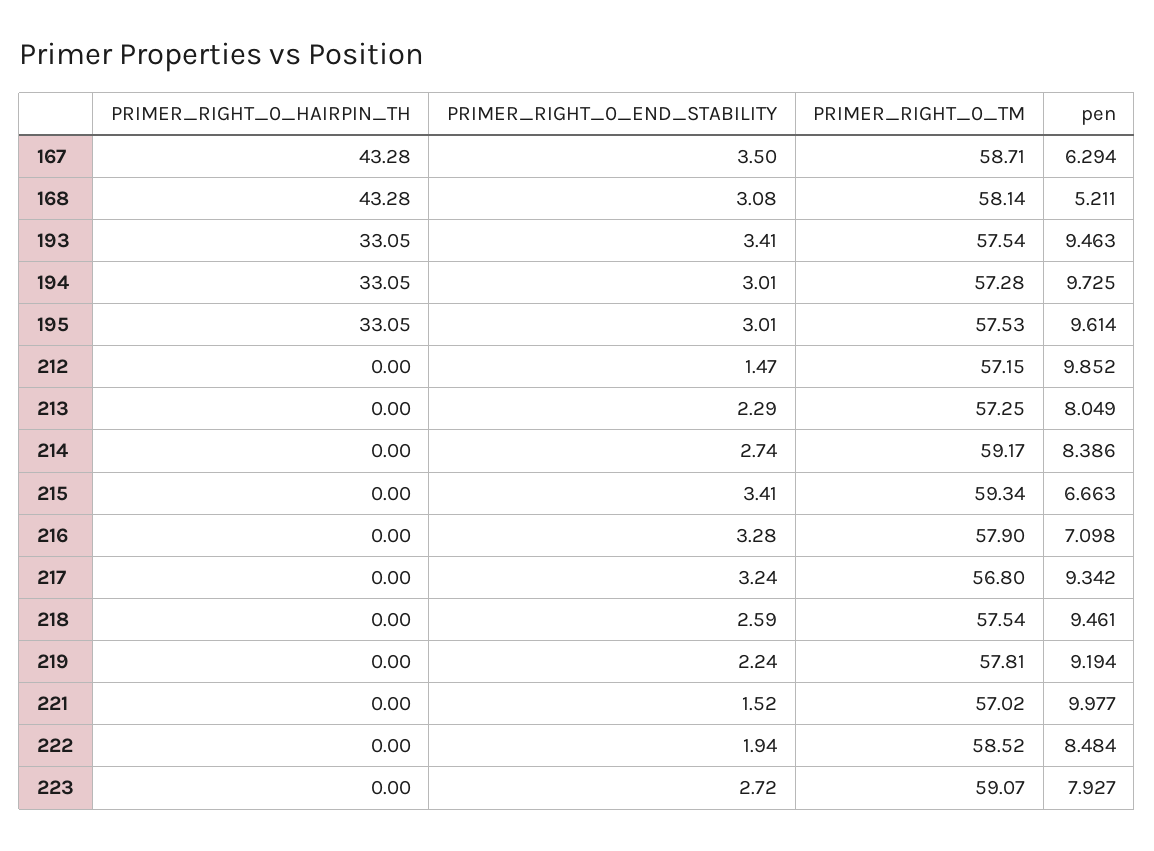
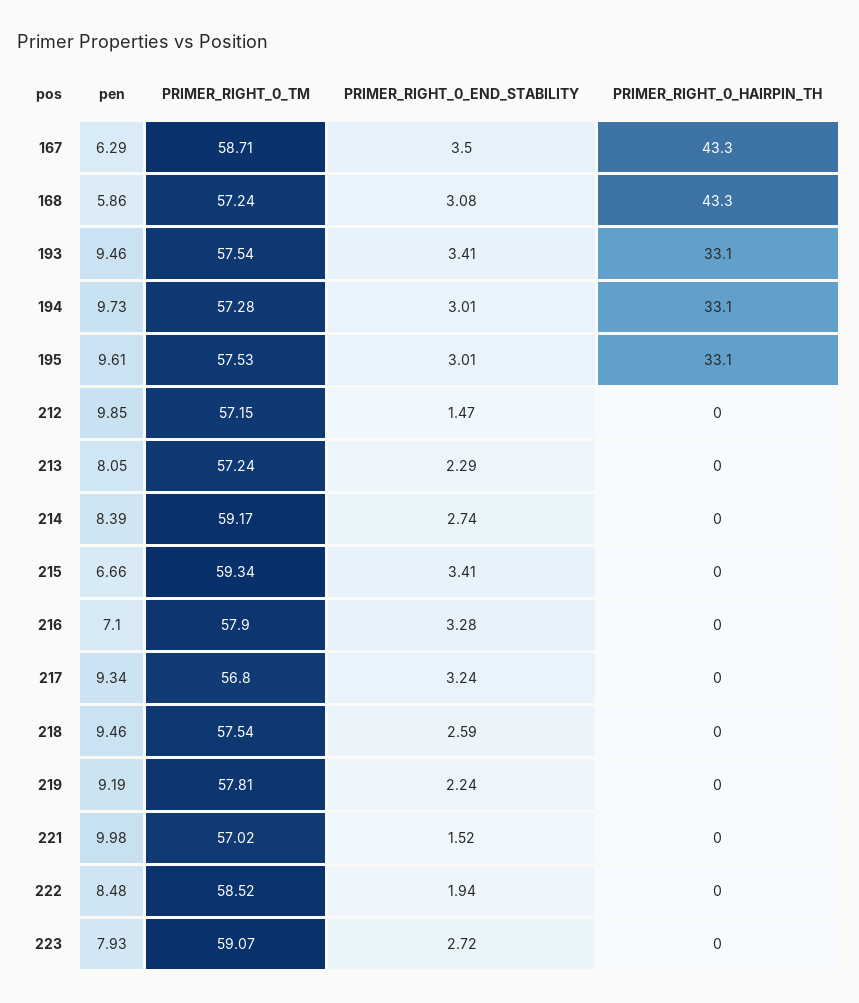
  {
    "PRIMER_RIGHT_0_HAIRPIN_TH": {
      "167": 43.28,
      "168": 43.28,
      "193": 33.05,
      "194": 33.05,
      "195": 33.05,
      "212": 0,
      "213": 0,
      "214": 0,
      "215": 0,
      "216": 0,
      "217": 0,
      "218": 0,
      "219": 0,
      "221": 0,
      "222": 0,
      "223": 0
    },
    "PRIMER_RIGHT_0_END_STABILITY": {
      "167": 3.5,
      "168": 3.08,
      "193": 3.41,
      "194": 3.01,
      "195": 3.01,
      "212": 1.47,
      "213": 2.29,
      "214": 2.74,
      "215": 3.41,
      "216": 3.28,
      "217": 3.24,
      "218": 2.59,
      "219": 2.24,
      "221": 1.52,
      "222": 1.94,
      "223": 2.72
    },
    "PRIMER_RIGHT_0_TM": {
      "167": 58.71,
-     "168": 58.14,
+     "168": 57.24,
      "193": 57.54,
      "194": 57.28,
      "195": 57.53,
      "212": 57.15,
-     "213": 57.25,
+     "213": 57.24,
      "214": 59.17,
      "215": 59.34,
      "216": 57.9,
      "217": 56.8,
      "218": 57.54,
      "219": 57.81,
      "221": 57.02,
      "222": 58.52,
      "223": 59.07
    },
    "pen": {
      "167": 6.294,
-     "168": 5.211,
+     "168": 5.86,
      "193": 9.463,
      "194": 9.725,
      "195": 9.614,
      "212": 9.852,
      "213": 8.049,
      "214": 8.386,
      "215": 6.663,
      "216": 7.098,
      "217": 9.342,
      "218": 9.461,
      "219": 9.194,
      "221": 9.977,
      "222": 8.484,
      "223": 7.927
    }
  }

